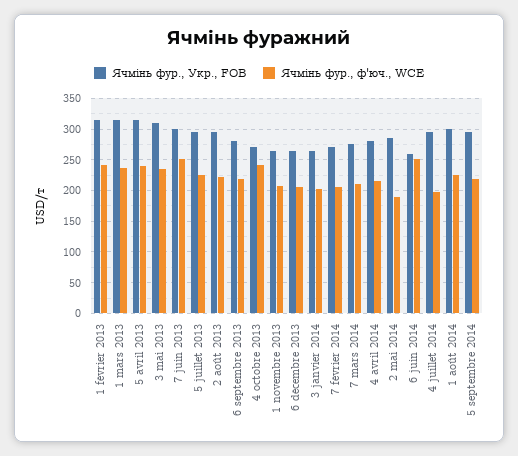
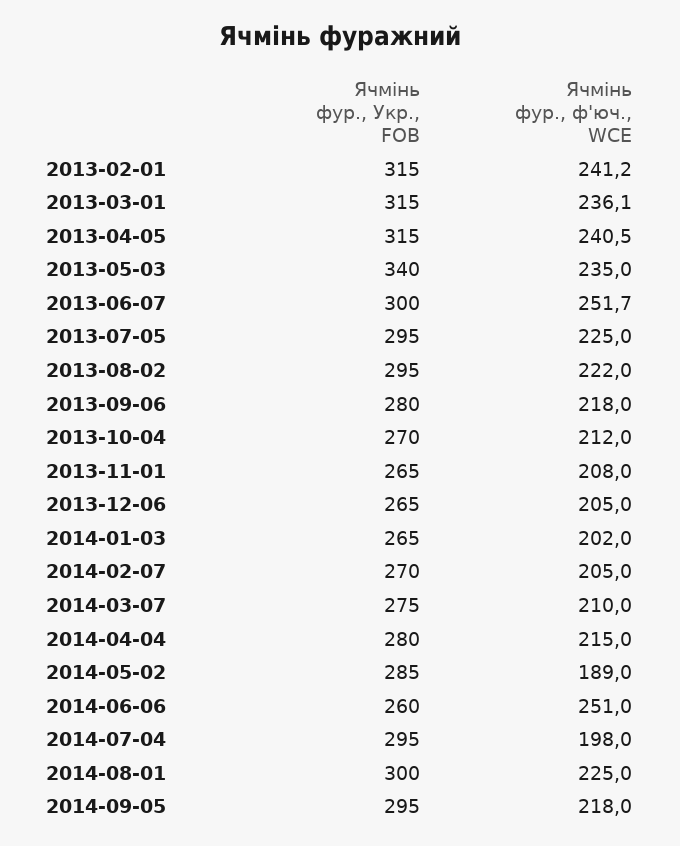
  {
    "Ячмінь фур., Укр., FOB": {
      "1 février 2013": 315,
      "1 mars 2013": 315,
      "5 avril 2013": 315,
-     "3 mai 2013": 310,
+     "3 mai 2013": 340,
      "7 juin 2013": 300,
      "5 juillet 2013": 295,
      "2 août 2013": 295,
      "6 septembre 2013": 280,
      "4 octobre 2013": 270,
      "1 novembre 2013": 265,
      "6 décembre 2013": 265,
      "3 janvier 2014": 265,
      "7 février 2014": 270,
      "7 mars 2014": 275,
      "4 avril 2014": 280,
      "2 mai 2014": 285,
      "6 juin 2014": 260,
      "4 juillet 2014": 295,
      "1 août 2014": 300,
      "5 septembre 2014": 295
    },
    "Ячмінь фур., ф'юч., WCE": {
      "1 février 2013": 241.2,
      "1 mars 2013": 236.1,
      "5 avril 2013": 240.5,
      "3 mai 2013": 235,
      "7 juin 2013": 251.7,
      "5 juillet 2013": 225,
      "2 août 2013": 222,
      "6 septembre 2013": 218,
-     "4 octobre 2013": 240,
+     "4 octobre 2013": 212,
      "1 novembre 2013": 208,
      "6 décembre 2013": 205,
      "3 janvier 2014": 202,
      "7 février 2014": 205,
      "7 mars 2014": 210,
      "4 avril 2014": 215,
      "2 mai 2014": 189,
      "6 juin 2014": 251,
      "4 juillet 2014": 198,
      "1 août 2014": 225,
      "5 septembre 2014": 218
    }
  }

